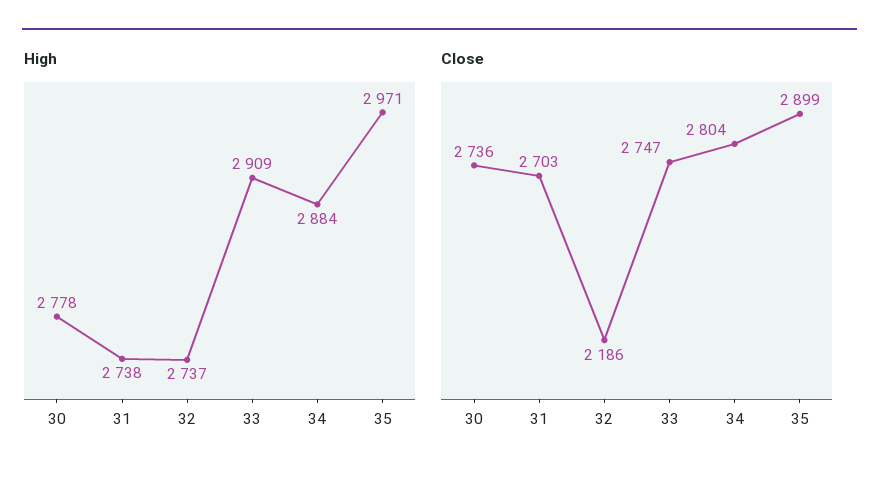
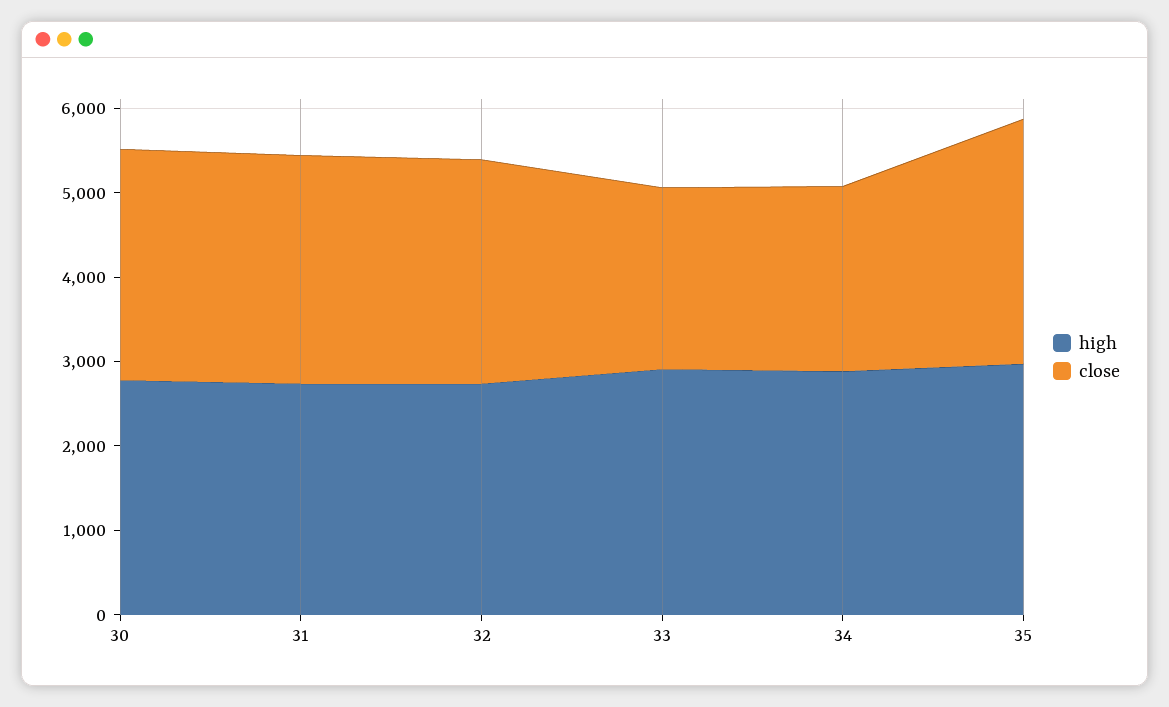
  {
    "High": {
      "30": 2778,
      "31": 2738,
      "32": 2737,
      "33": 2909,
      "34": 2884,
      "35": 2971
    },
    "Close": {
      "30": 2736,
      "31": 2703,
-     "32": 2186,
+     "32": 2600,
-     "33": 2747,
+     "33": 2200,
-     "34": 2804,
+     "34": 2200,
      "35": 2899
    }
  }

